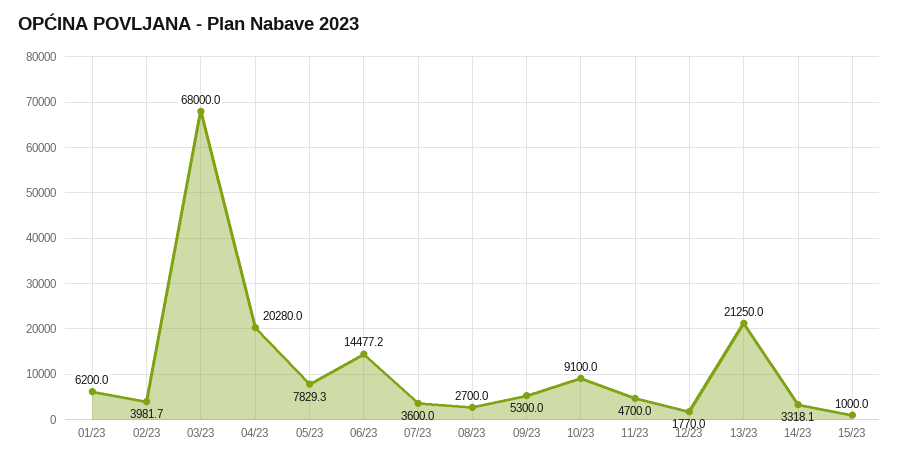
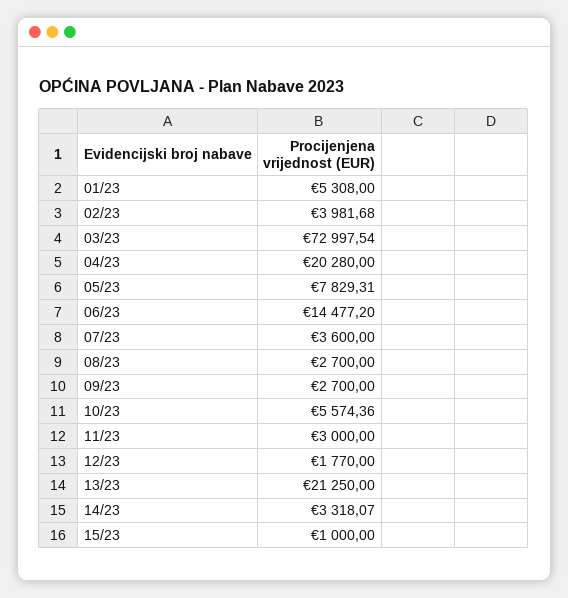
  {
-   "01/23": 6200,
+   "01/23": 5308,
    "02/23": 3981.68,
-   "03/23": 68000,
+   "03/23": 72997.54,
    "04/23": 20280,
    "05/23": 7829.31,
    "06/23": 14477.2,
    "07/23": 3600,
    "08/23": 2700,
-   "09/23": 5300,
+   "09/23": 2700,
-   "10/23": 9100,
+   "10/23": 5574.36,
-   "11/23": 4700,
+   "11/23": 3000,
    "12/23": 1770,
    "13/23": 21250,
    "14/23": 3318.07,
    "15/23": 1000
  }

